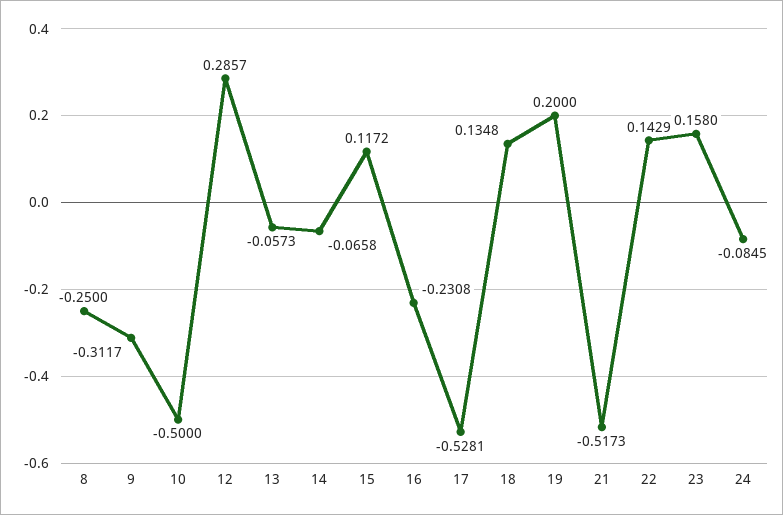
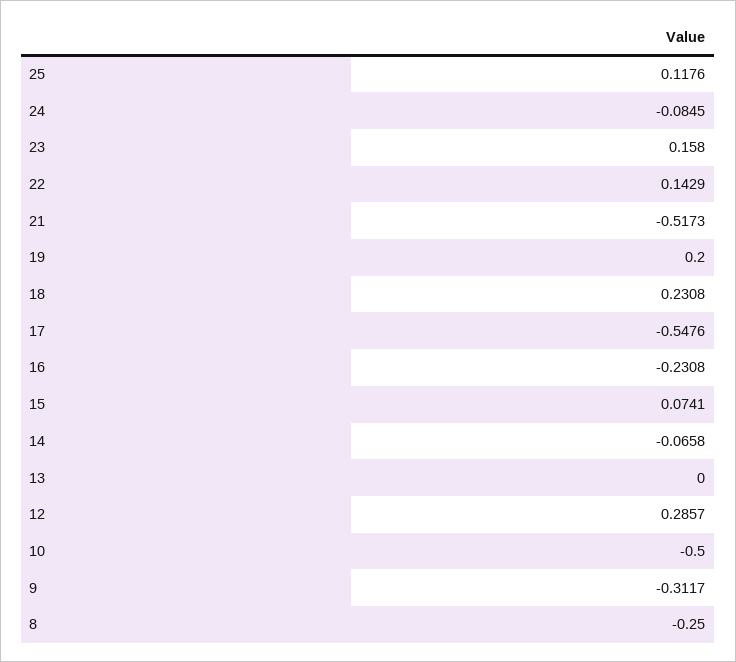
  {
    "8": -0.25,
    "9": -0.3117,
    "10": -0.5,
    "12": 0.2857,
-   "13": -0.0573,
+   "13": 0,
    "14": -0.0658,
-   "15": 0.1172,
+   "15": 0.0741,
    "16": -0.2308,
-   "17": -0.5281,
+   "17": -0.5476,
-   "18": 0.1348,
+   "18": 0.2308,
    "19": 0.2,
    "21": -0.5173,
    "22": 0.1429,
    "23": 0.158,
-   "24": -0.0845
+   "24": -0.0845,
+   "25": 0.1176
  }

